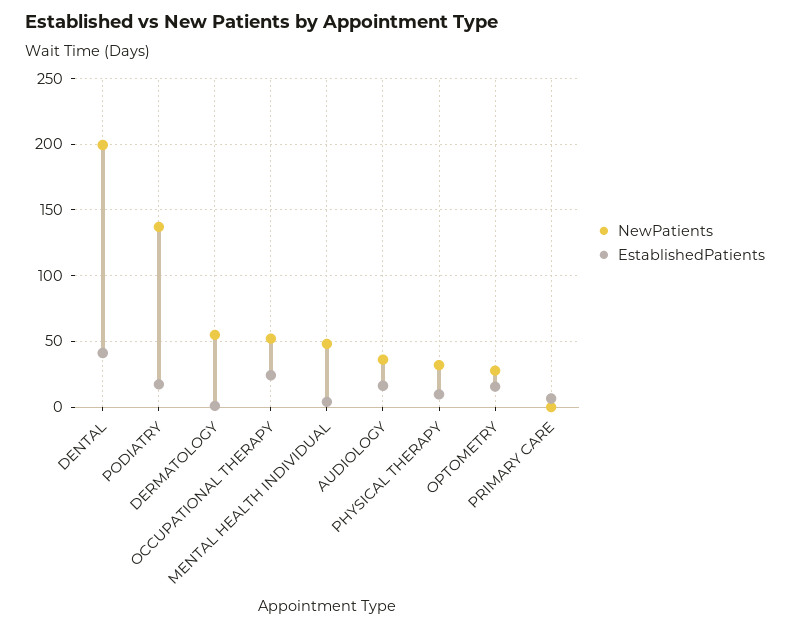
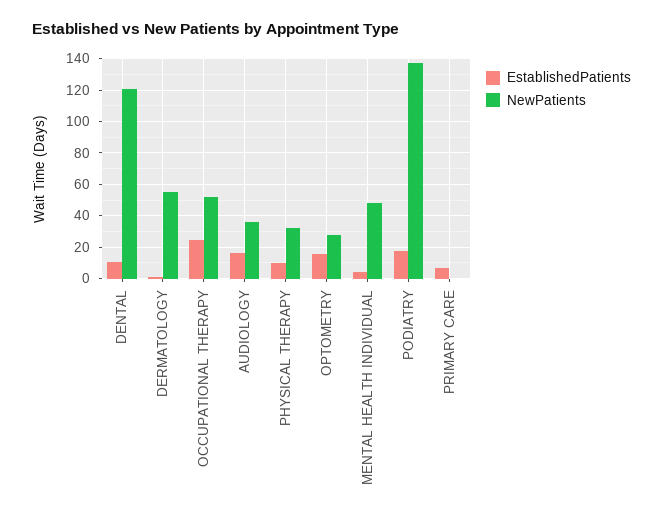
  {
    "NewPatients": {
-     "DENTAL": 200,
+     "DENTAL": 120,
      "PODIATRY": 135,
      "DERMATOLOGY": 55,
      "OCCUPATIONAL THERAPY": 50,
      "MENTAL HEALTH INDIVIDUAL": 50,
      "AUDIOLOGY": 35,
      "PHYSICAL THERAPY": 30,
      "OPTOMETRY": 30,
      "PRIMARY CARE": 0
    },
    "EstablishedPatients": {
-     "DENTAL": 40,
+     "DENTAL": 10,
      "PODIATRY": 15,
      "DERMATOLOGY": 0,
      "OCCUPATIONAL THERAPY": 25,
      "MENTAL HEALTH INDIVIDUAL": 5,
      "AUDIOLOGY": 15,
      "PHYSICAL THERAPY": 10,
      "OPTOMETRY": 15,
      "PRIMARY CARE": 5
    }
  }

